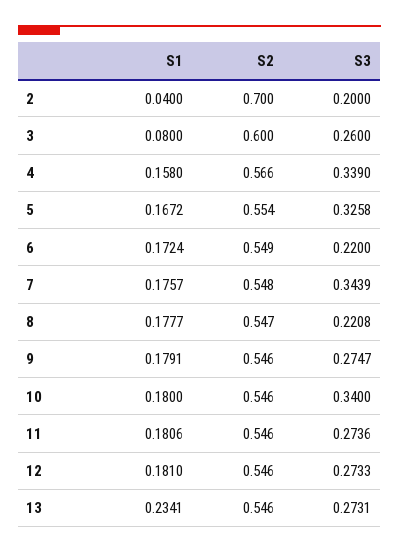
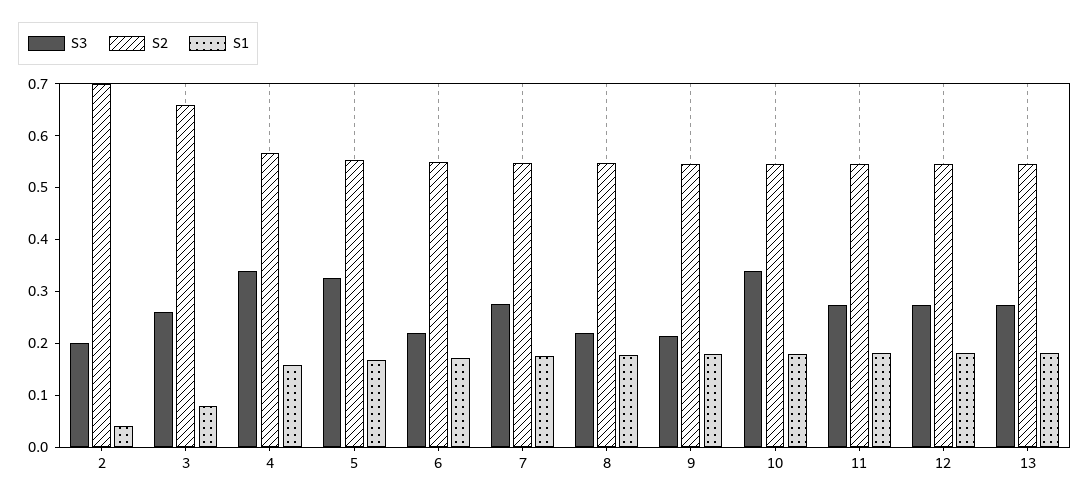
  {
    "S1": {
      "2": 0.04,
      "3": 0.08,
      "4": 0.158,
      "5": 0.1672,
      "6": 0.1724,
      "7": 0.1757,
      "8": 0.1777,
      "9": 0.1791,
      "10": 0.18,
      "11": 0.1806,
      "12": 0.181,
-     "13": 0.2341
+     "13": 0.18
    },
    "S2": {
      "2": 0.7,
-     "3": 0.6,
+     "3": 0.66,
      "4": 0.566,
      "5": 0.554,
      "6": 0.549,
      "7": 0.548,
      "8": 0.547,
      "9": 0.546,
      "10": 0.546,
      "11": 0.546,
      "12": 0.546,
      "13": 0.546
    },
    "S3": {
      "2": 0.2,
      "3": 0.26,
      "4": 0.339,
      "5": 0.3258,
      "6": 0.22,
-     "7": 0.3439,
+     "7": 0.28,
      "8": 0.2208,
-     "9": 0.2747,
+     "9": 0.22,
      "10": 0.34,
      "11": 0.2736,
      "12": 0.2733,
      "13": 0.2731
    }
  }

